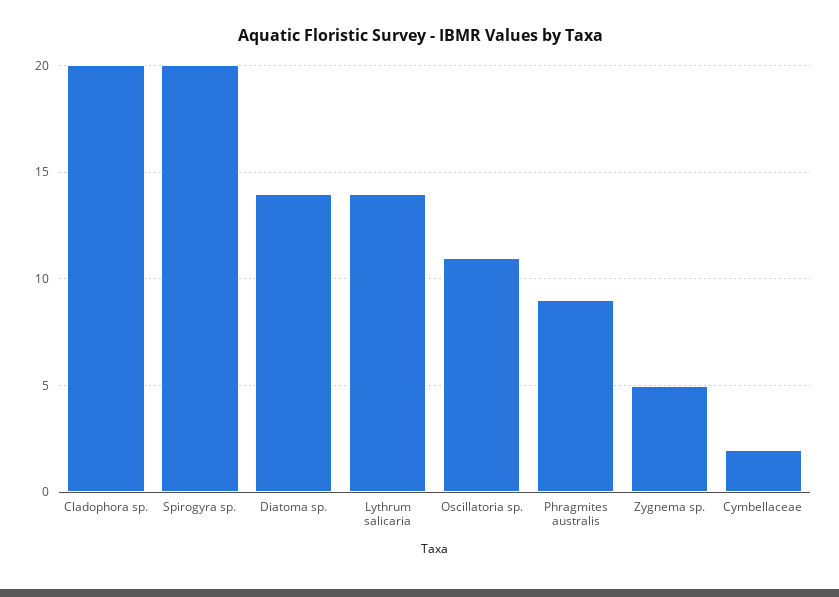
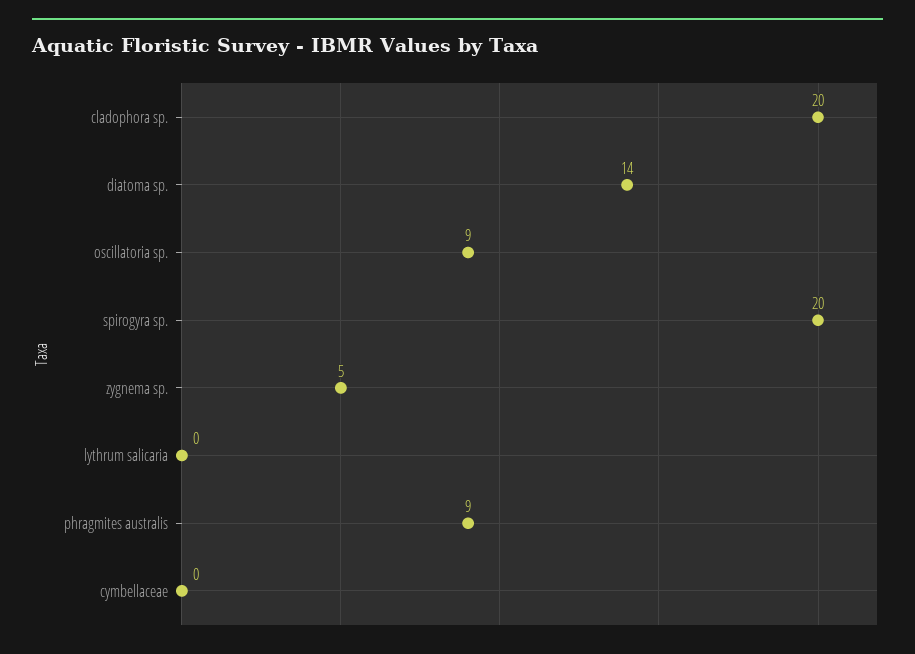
  {
    "Cladophora sp.": 20,
    "Spirogyra sp.": 20,
    "Diatoma sp.": 14,
-   "Lythrum salicaria": 14,
+   "Lythrum salicaria": 0,
-   "Oscillatoria sp.": 11,
+   "Oscillatoria sp.": 9,
    "Phragmites australis": 9,
    "Zygnema sp.": 5,
-   "Cymbellaceae": 2
+   "Cymbellaceae": 0
  }

